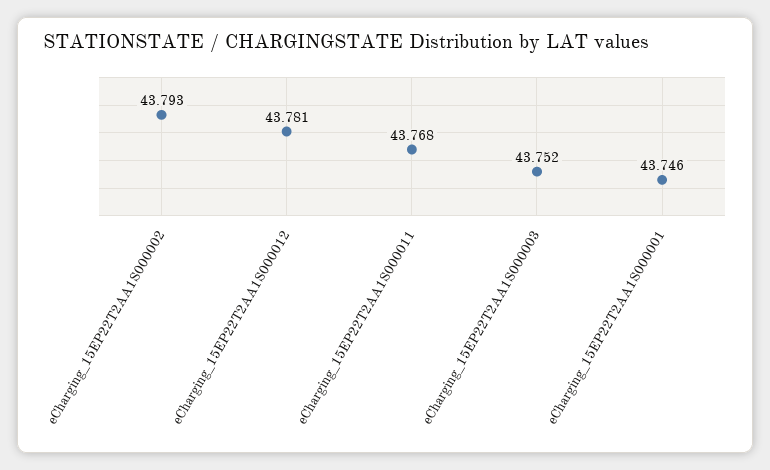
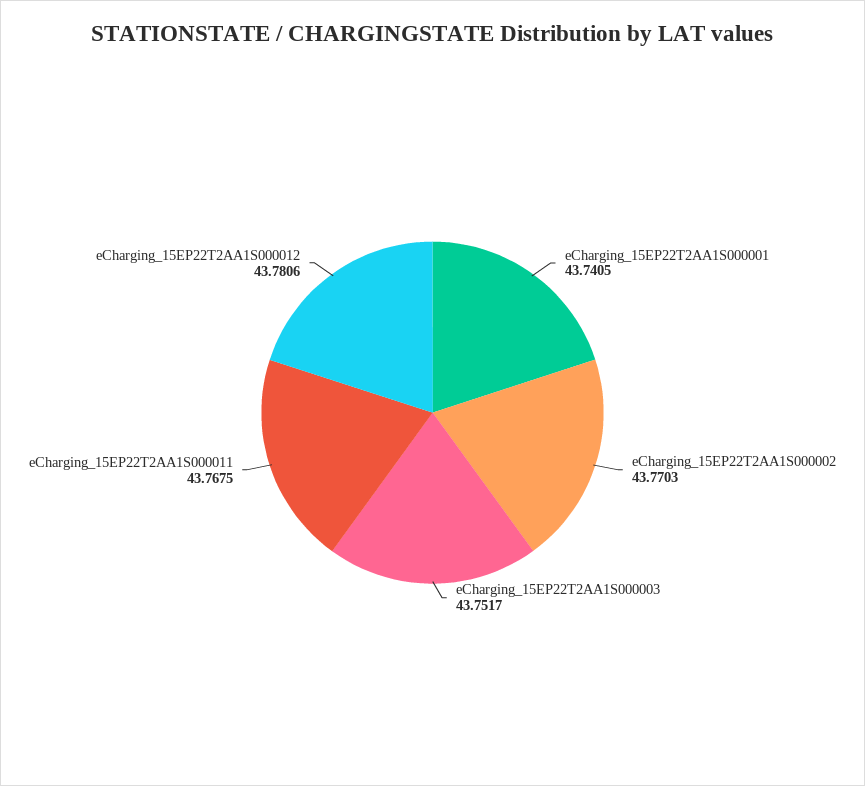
  {
-   "eCharging_15EP22T2AA1S000002": 43.793,
+   "eCharging_15EP22T2AA1S000002": 43.7703,
    "eCharging_15EP22T2AA1S000012": 43.7806,
    "eCharging_15EP22T2AA1S000011": 43.7675,
    "eCharging_15EP22T2AA1S000003": 43.7517,
-   "eCharging_15EP22T2AA1S000001": 43.746
+   "eCharging_15EP22T2AA1S000001": 43.7405
  }

